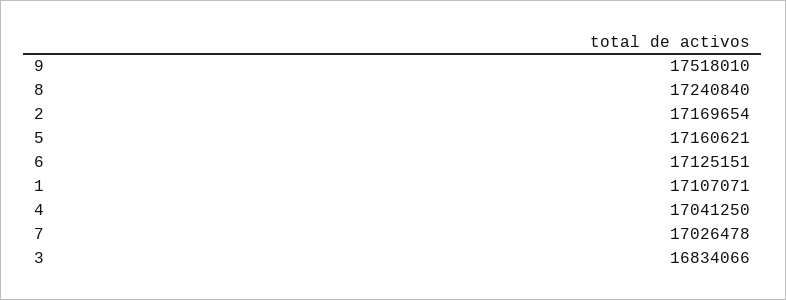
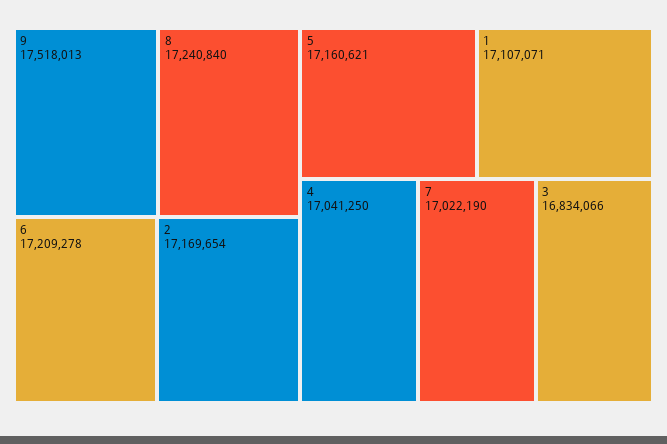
  {
-   "9": 17518010,
+   "9": 17518013,
    "8": 17240840,
    "2": 17169654,
    "5": 17160621,
-   "6": 17125151,
+   "6": 17209278,
    "1": 17107071,
    "4": 17041250,
-   "7": 17026478,
+   "7": 17022190,
    "3": 16834066
  }

